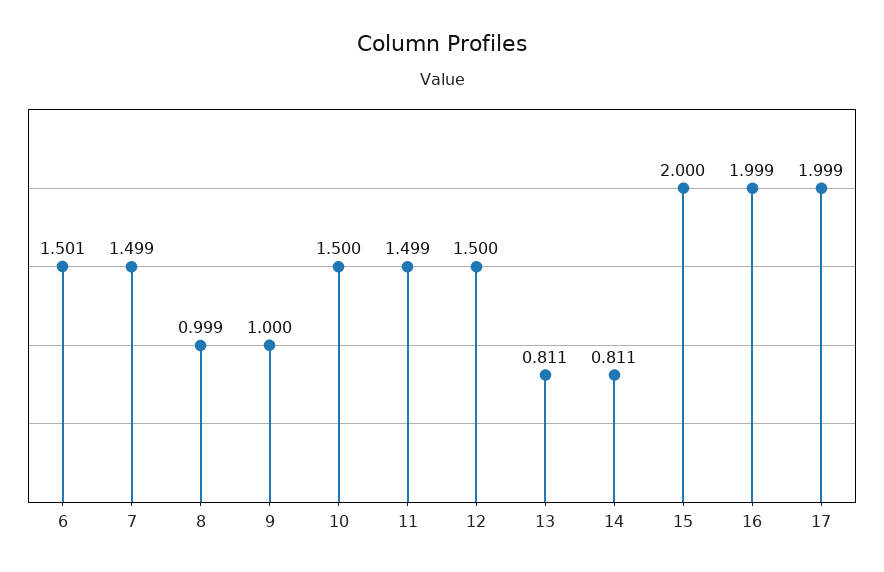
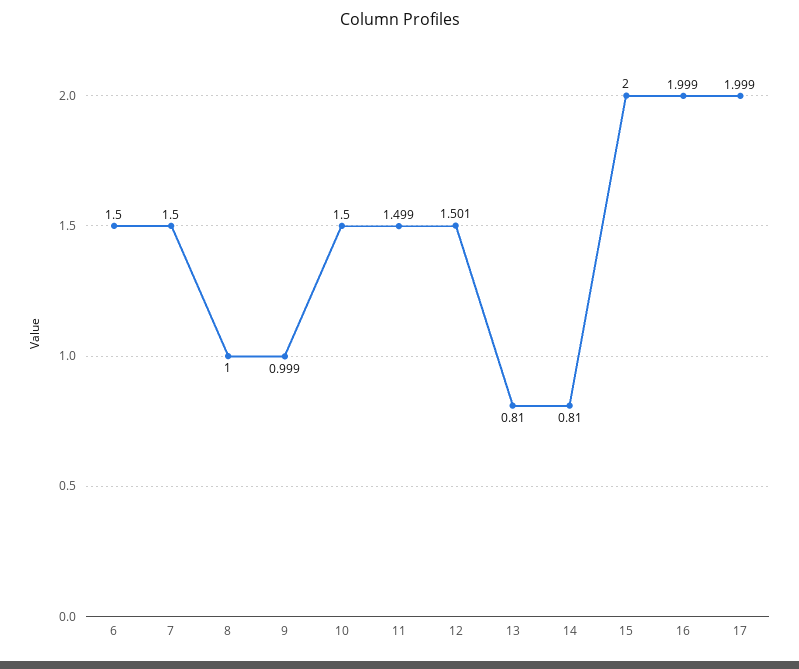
  {
-   "6": 1.501,
+   "6": 1.5,
-   "7": 1.499,
+   "7": 1.5,
-   "8": 0.999,
+   "8": 1,
-   "9": 1,
+   "9": 0.999,
    "10": 1.5,
    "11": 1.499,
-   "12": 1.5,
+   "12": 1.501,
-   "13": 0.811,
+   "13": 0.81,
-   "14": 0.811,
+   "14": 0.81,
    "15": 2,
    "16": 1.999,
    "17": 1.999
  }

